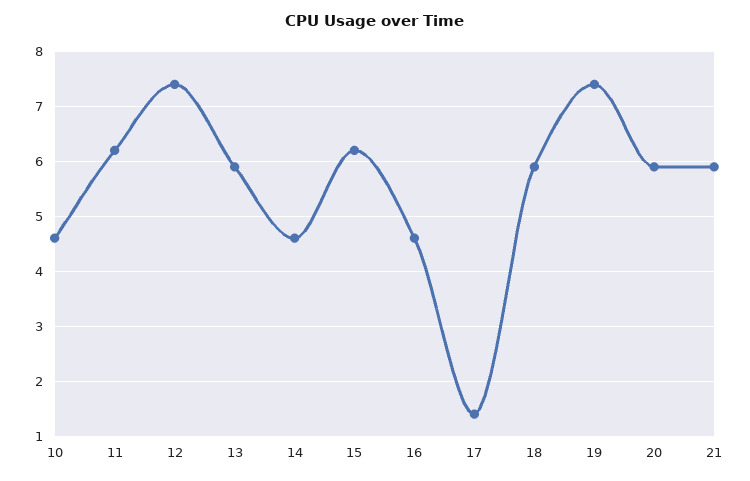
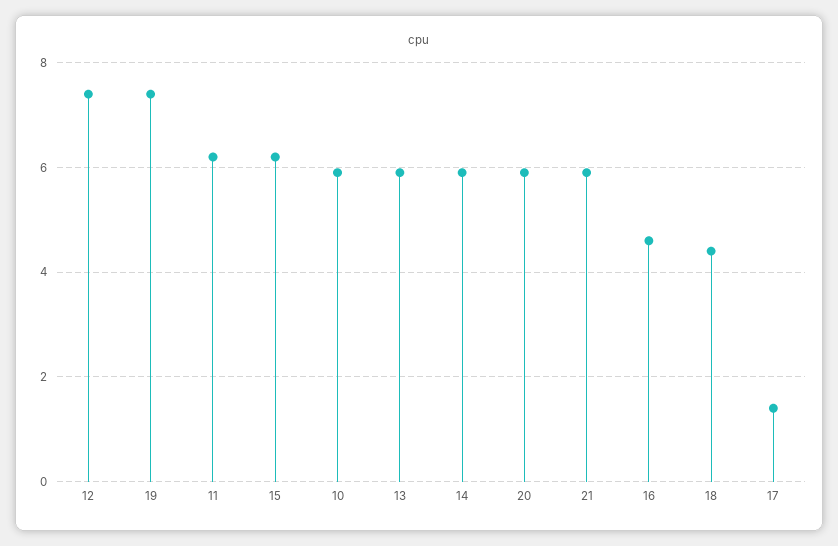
  {
-   "10": 4.5,
+   "10": 6,
    "11": 6,
    "12": 7.5,
    "13": 6,
-   "14": 4.5,
+   "14": 6,
    "15": 6,
    "16": 4.5,
    "17": 1.5,
-   "18": 6,
+   "18": 4.5,
    "19": 7.5,
    "20": 6,
    "21": 6
  }

